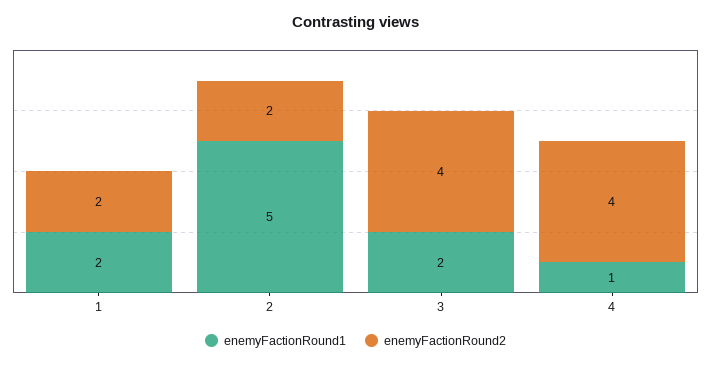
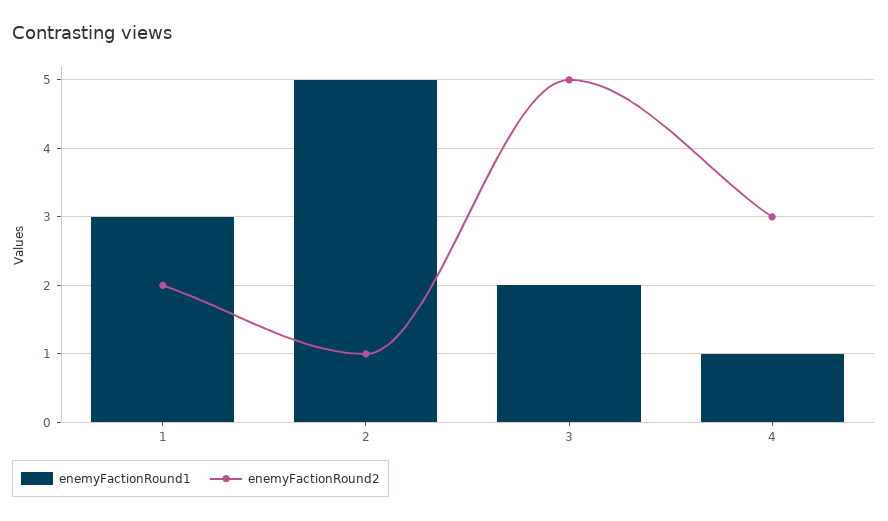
  {
    "enemyFactionRound1": {
-     "1": 2,
+     "1": 3,
      "2": 5,
      "3": 2,
      "4": 1
    },
    "enemyFactionRound2": {
      "1": 2,
-     "2": 2,
+     "2": 1,
-     "3": 4,
+     "3": 5,
-     "4": 4
+     "4": 3
    }
  }

